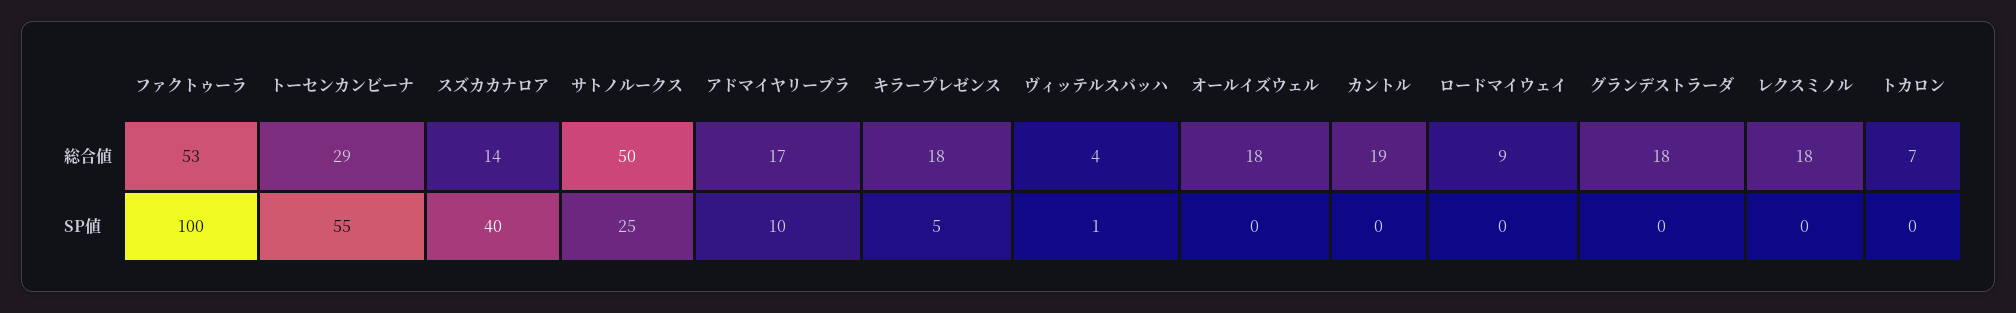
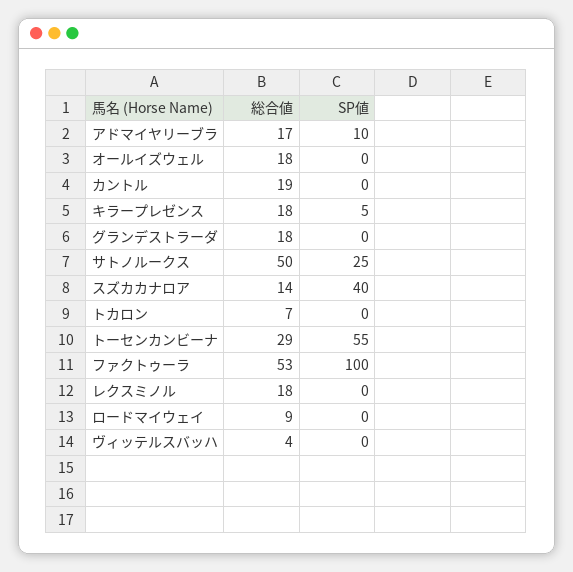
  {
    "ファクトゥーラ": {
      "総合値": 53,
      "SP値": 100
    },
    "トーセンカンビーナ": {
      "総合値": 29,
      "SP値": 55
    },
    "スズカカナロア": {
      "総合値": 14,
      "SP値": 40
    },
    "サトノルークス": {
      "総合値": 50,
      "SP値": 25
    },
    "アドマイヤリーブラ": {
      "総合値": 17,
      "SP値": 10
    },
    "キラープレゼンス": {
      "総合値": 18,
      "SP値": 5
    },
    "ヴィッテルスバッハ": {
      "総合値": 4,
-     "SP値": 1
+     "SP値": 0
    },
    "オールイズウェル": {
      "総合値": 18,
      "SP値": 0
    },
    "カントル": {
      "総合値": 19,
      "SP値": 0
    },
    "ロードマイウェイ": {
      "総合値": 9,
      "SP値": 0
    },
    "グランデストラーダ": {
      "総合値": 18,
      "SP値": 0
    },
    "レクスミノル": {
      "総合値": 18,
      "SP値": 0
    },
    "トカロン": {
      "総合値": 7,
      "SP値": 0
    }
  }

